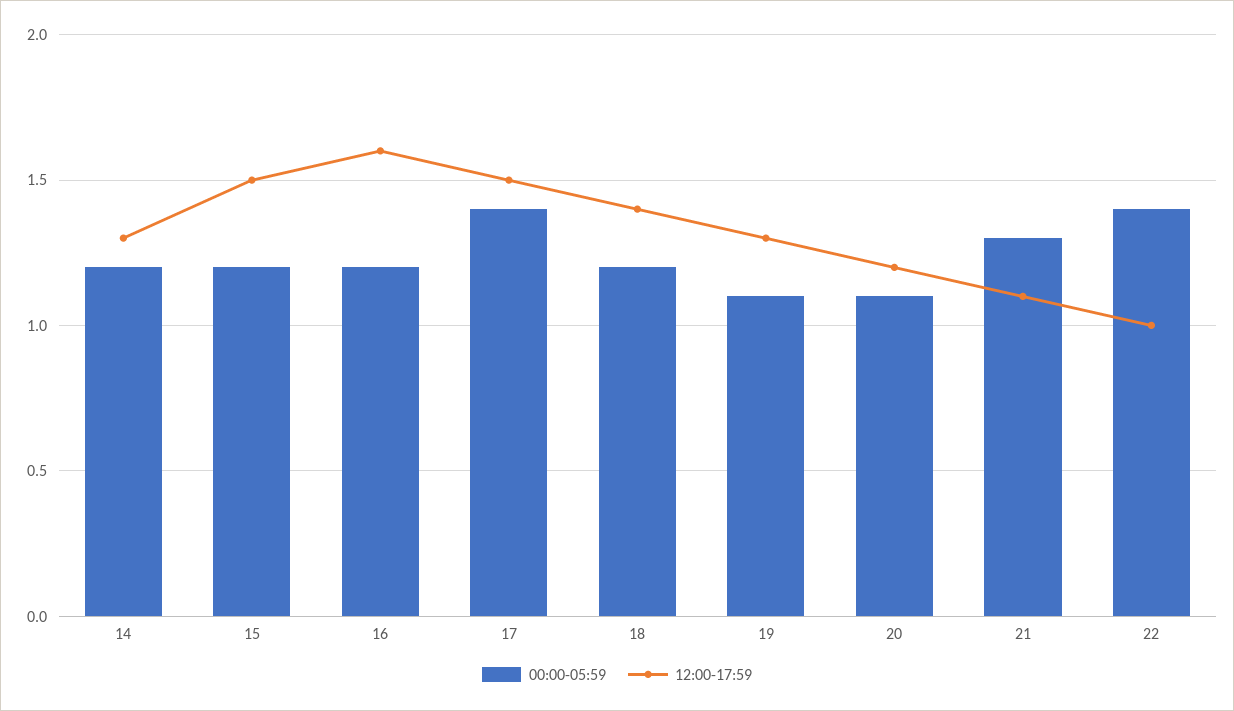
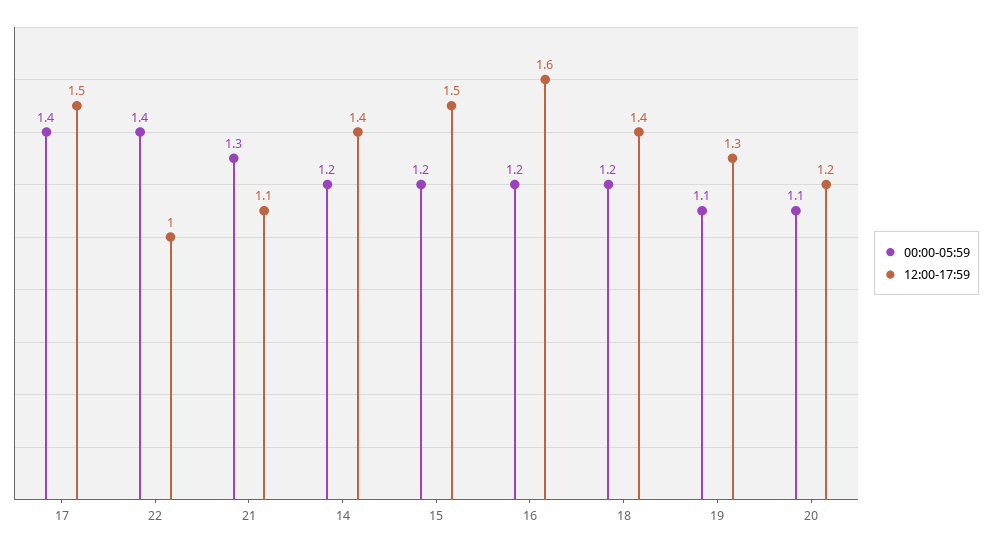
  {
    "00:00-05:59": {
      "14": 1.2,
      "15": 1.2,
      "16": 1.2,
      "17": 1.4,
      "18": 1.2,
      "19": 1.1,
      "20": 1.1,
      "21": 1.3,
      "22": 1.4
    },
    "12:00-17:59": {
-     "14": 1.3,
+     "14": 1.4,
      "15": 1.5,
      "16": 1.6,
      "17": 1.5,
      "18": 1.4,
      "19": 1.3,
      "20": 1.2,
      "21": 1.1,
      "22": 1
    }
  }

